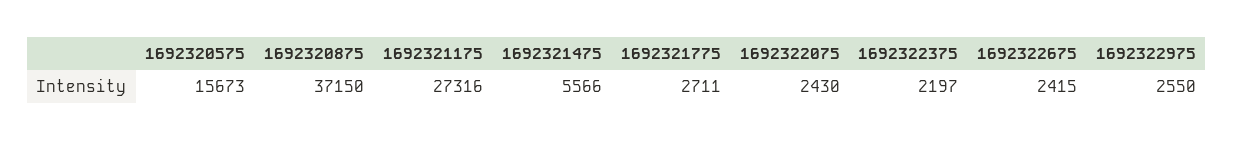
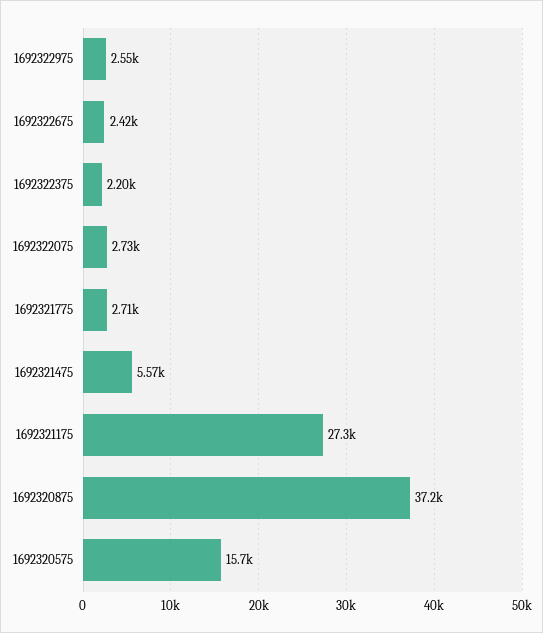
  {
    "1692320575": 15673,
    "1692320875": 37150,
    "1692321175": 27316,
    "1692321475": 5566,
    "1692321775": 2711,
-   "1692322075": 2430,
+   "1692322075": 2730,
    "1692322375": 2197,
    "1692322675": 2415,
    "1692322975": 2550
  }

